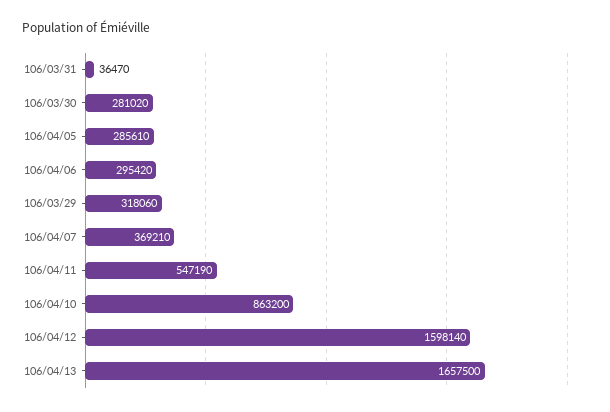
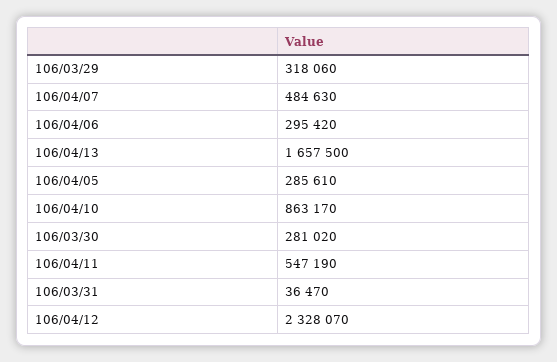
  {
    "106/03/31": 36470,
    "106/03/30": 281020,
    "106/04/05": 285610,
    "106/04/06": 295420,
    "106/03/29": 318060,
-   "106/04/07": 369210,
+   "106/04/07": 484630,
    "106/04/11": 547190,
-   "106/04/10": 863200,
+   "106/04/10": 863170,
-   "106/04/12": 1598140,
+   "106/04/12": 2328070,
    "106/04/13": 1657500
  }

